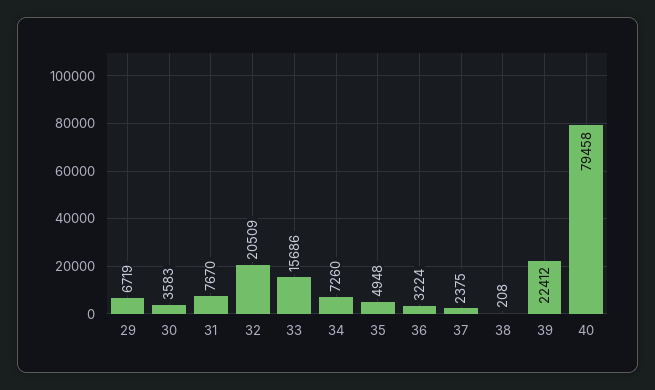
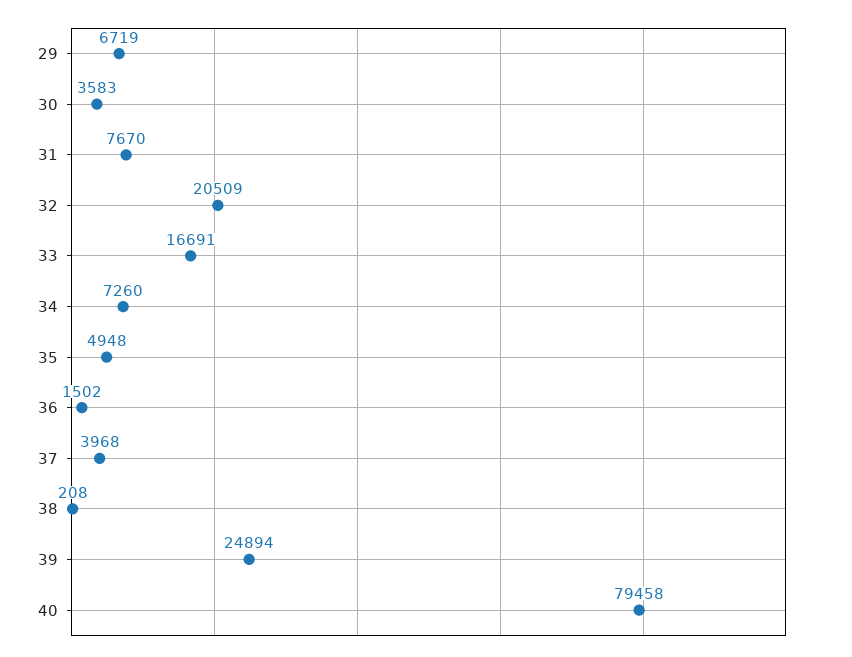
  {
    "29": 6719,
    "30": 3583,
    "31": 7670,
    "32": 20509,
-   "33": 15686,
+   "33": 16691,
    "34": 7260,
    "35": 4948,
-   "36": 3224,
+   "36": 1502,
-   "37": 2375,
+   "37": 3968,
    "38": 208,
-   "39": 22412,
+   "39": 24894,
    "40": 79458
  }

